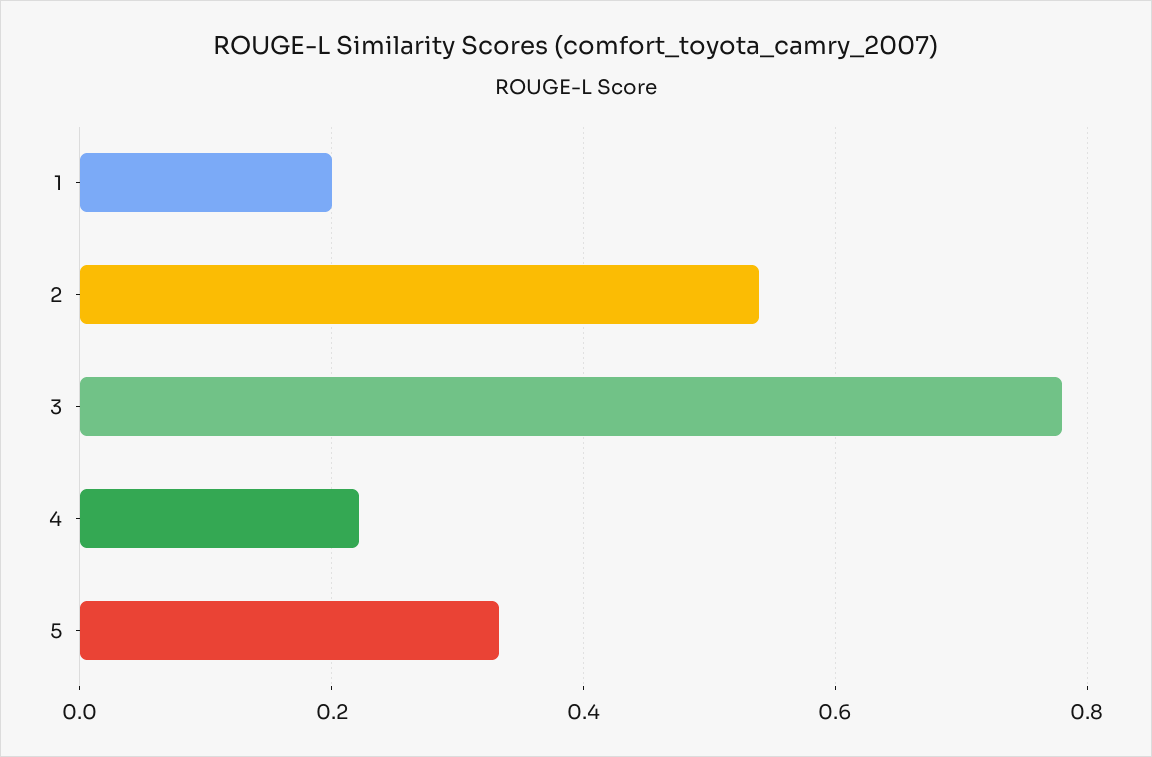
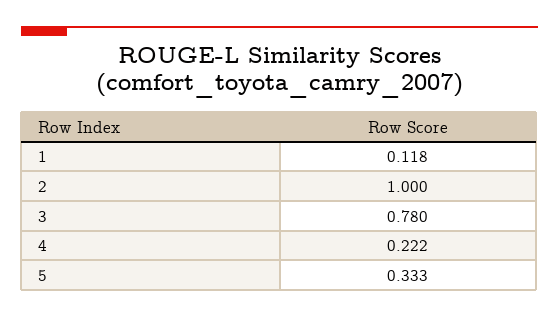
  {
-   "1": 0.2,
+   "1": 0.118,
-   "2": 0.54,
+   "2": 1,
    "3": 0.78,
    "4": 0.222,
    "5": 0.333
  }

